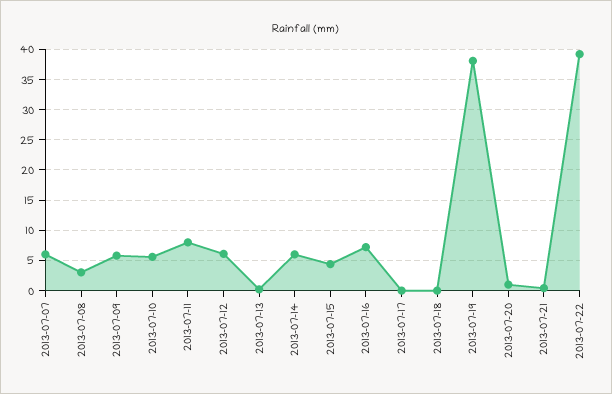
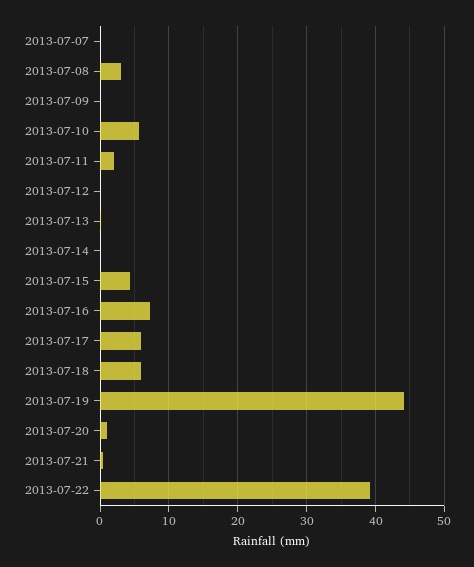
  {
-   "2013-07-07": 6,
+   "2013-07-07": 0,
    "2013-07-08": 3,
-   "2013-07-09": 6,
+   "2013-07-09": 0,
    "2013-07-10": 6,
-   "2013-07-11": 8,
+   "2013-07-11": 2,
-   "2013-07-12": 6,
+   "2013-07-12": 0,
    "2013-07-13": 0,
-   "2013-07-14": 6,
+   "2013-07-14": 0,
    "2013-07-15": 4,
    "2013-07-16": 7,
-   "2013-07-17": 0,
+   "2013-07-17": 6,
-   "2013-07-18": 0,
+   "2013-07-18": 6,
-   "2013-07-19": 38,
+   "2013-07-19": 44,
    "2013-07-20": 1,
    "2013-07-21": 0,
    "2013-07-22": 39
  }

